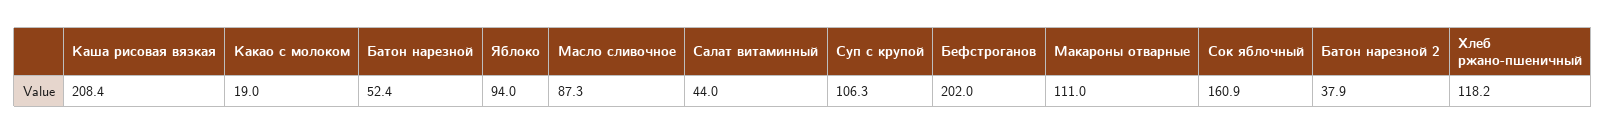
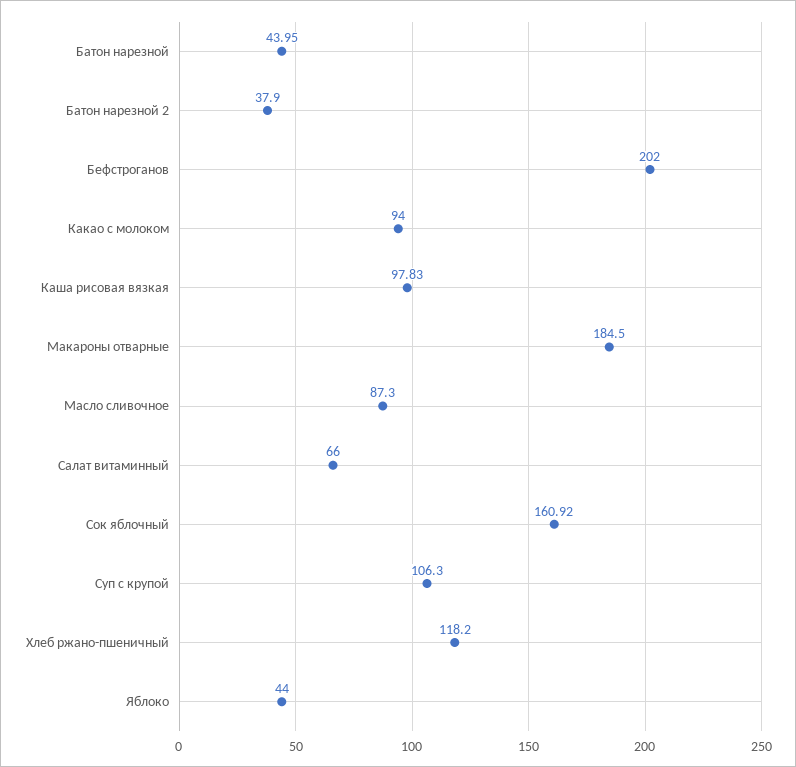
  {
-   "Каша рисовая вязкая": 208.4,
+   "Каша рисовая вязкая": 97.83,
-   "Какао с молоком": 19,
+   "Какао с молоком": 94,
-   "Батон нарезной": 52.4,
+   "Батон нарезной": 43.95,
-   "Яблоко": 94,
+   "Яблоко": 44,
    "Масло сливочное": 87.3,
-   "Салат витаминный": 44,
+   "Салат витаминный": 66,
    "Суп с крупой": 106.3,
    "Бефстроганов": 202,
-   "Макароны отварные": 111,
+   "Макароны отварные": 184.5,
    "Сок яблочный": 160.92,
    "Батон нарезной 2": 37.9,
    "Хлеб ржано-пшеничный": 118.2
  }

